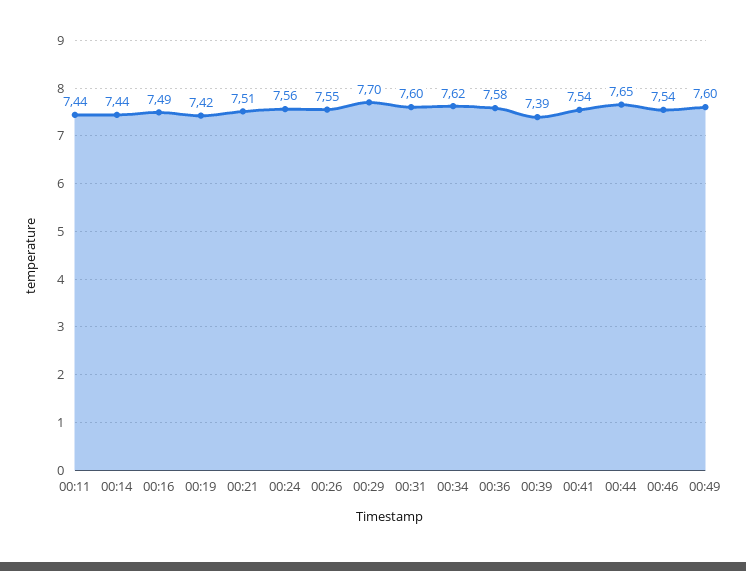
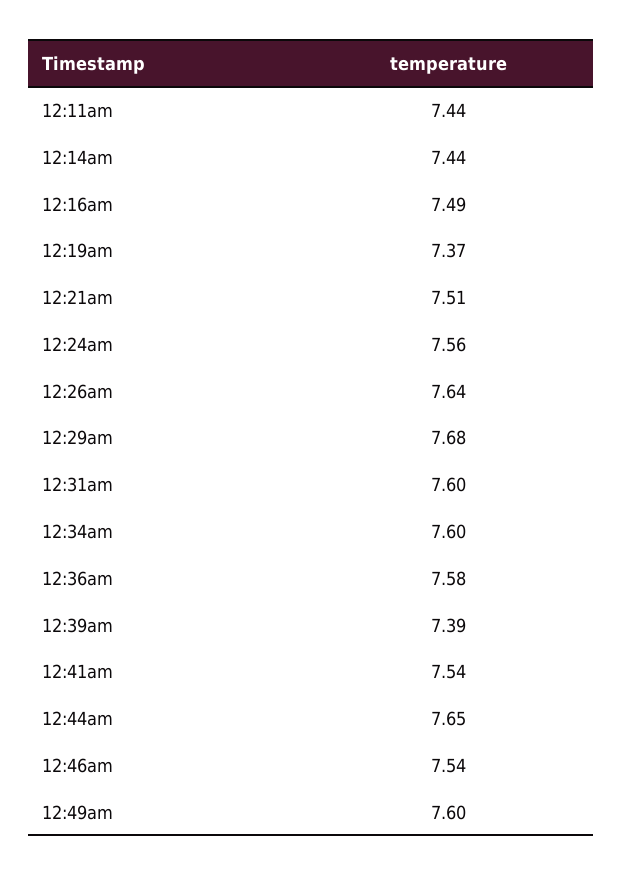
  {
    "00:11": 7.44,
    "00:14": 7.44,
    "00:16": 7.49,
-   "00:19": 7.42,
+   "00:19": 7.37,
    "00:21": 7.51,
    "00:24": 7.56,
-   "00:26": 7.55,
+   "00:26": 7.64,
-   "00:29": 7.7,
+   "00:29": 7.68,
    "00:31": 7.6,
-   "00:34": 7.62,
+   "00:34": 7.6,
    "00:36": 7.58,
    "00:39": 7.39,
    "00:41": 7.54,
    "00:44": 7.65,
    "00:46": 7.54,
    "00:49": 7.6
  }

